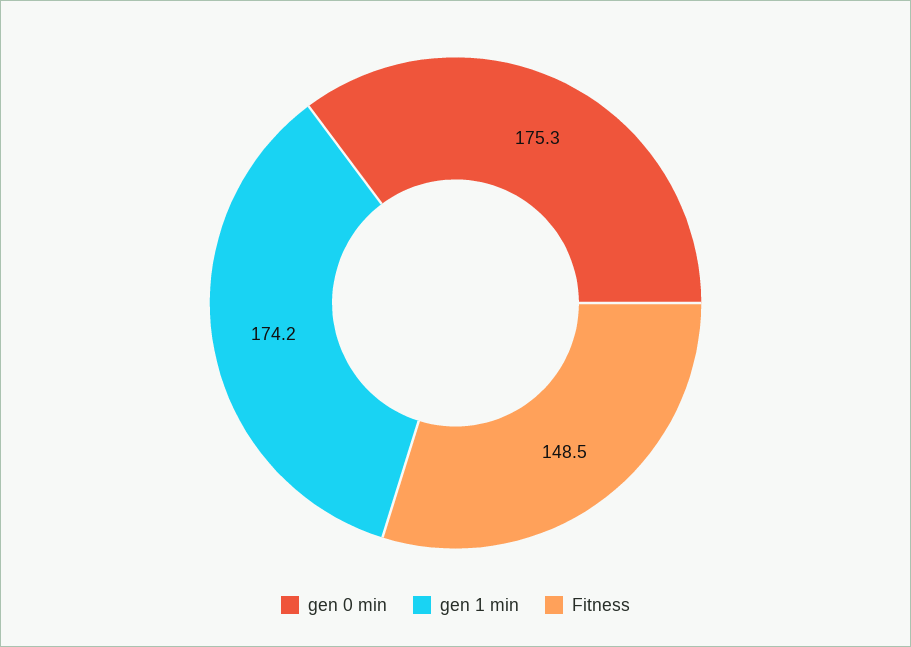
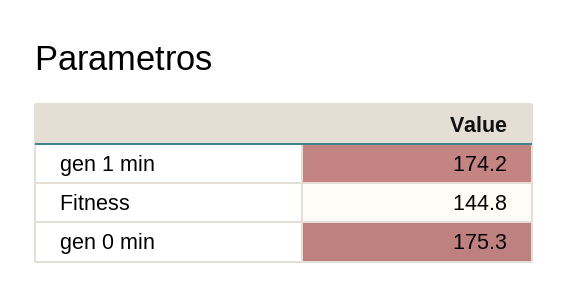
  {
    "gen 0 min": 175.3,
    "gen 1 min": 174.2,
-   "Fitness": 148.5
+   "Fitness": 144.8
  }

